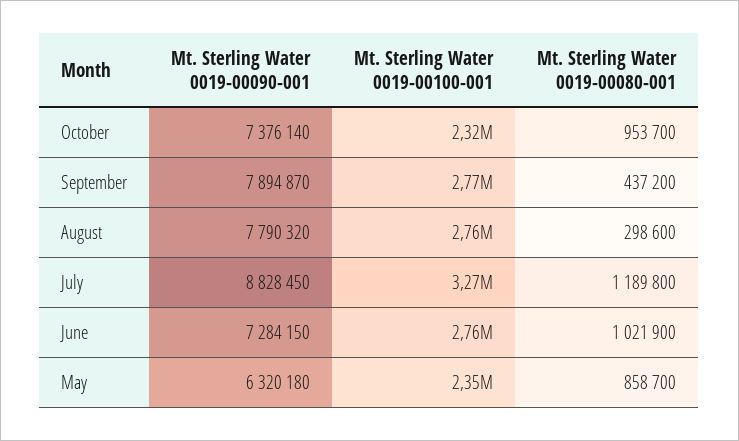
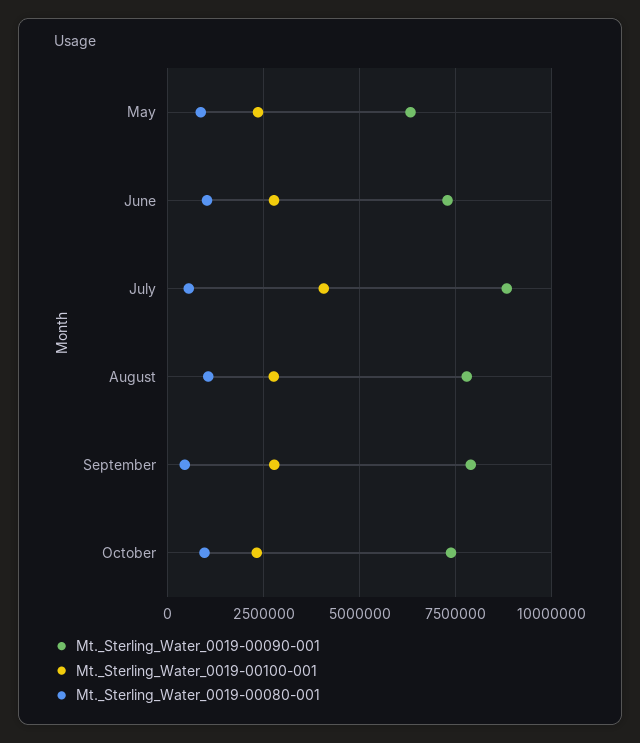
  {
    "Mt. Sterling Water 0019-00090-001": {
      "October": 7376140,
      "September": 7894870,
      "August": 7790320,
      "July": 8828450,
      "June": 7284150,
      "May": 6320180
    },
    "Mt. Sterling Water 0019-00100-001": {
      "October": 2320000,
      "September": 2770000,
      "August": 2760000,
-     "July": 3270000,
+     "July": 4000000,
      "June": 2760000,
      "May": 2350000
    },
    "Mt. Sterling Water 0019-00080-001": {
      "October": 953700,
      "September": 437200,
-     "August": 298600,
+     "August": 1000000,
-     "July": 1189800,
+     "July": 500000,
      "June": 1021900,
      "May": 858700
    }
  }

